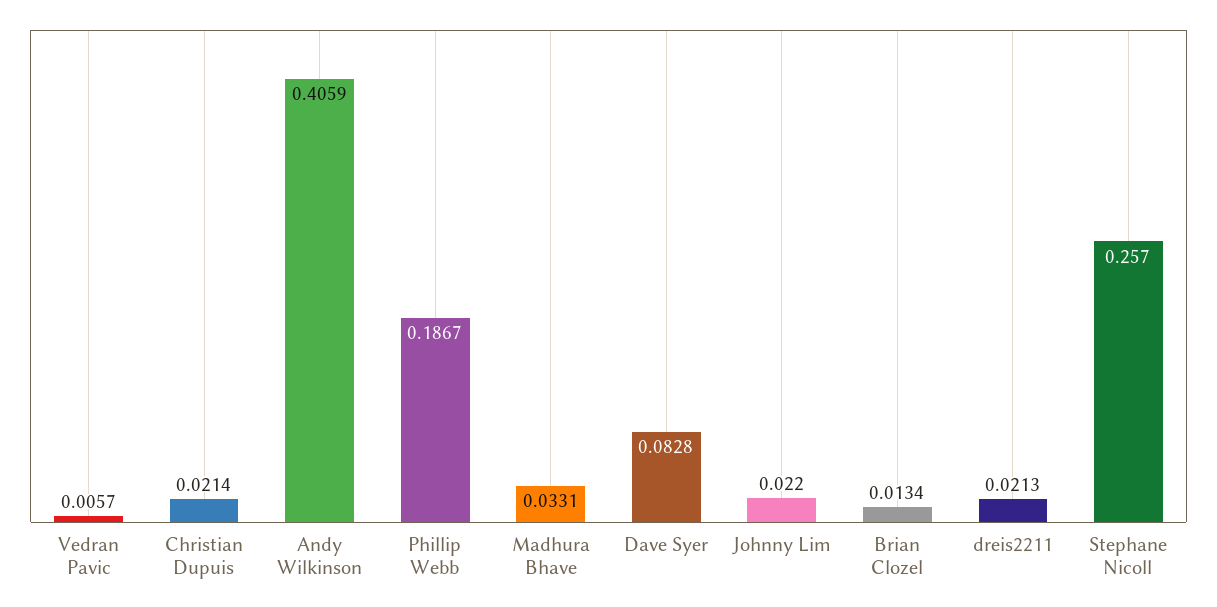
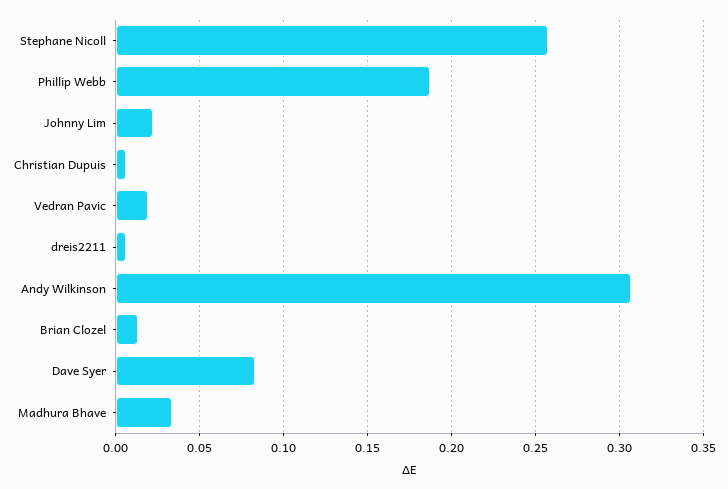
  {
-   "Vedran Pavic": 0.0057,
+   "Vedran Pavic": 0.02,
-   "Christian Dupuis": 0.0214,
+   "Christian Dupuis": 0.005,
-   "Andy Wilkinson": 0.4059,
+   "Andy Wilkinson": 0.305,
    "Phillip Webb": 0.1867,
    "Madhura Bhave": 0.0331,
    "Dave Syer": 0.0828,
    "Johnny Lim": 0.022,
    "Brian Clozel": 0.0134,
-   "dreis2211": 0.0213,
+   "dreis2211": 0.005,
    "Stephane Nicoll": 0.257
  }

